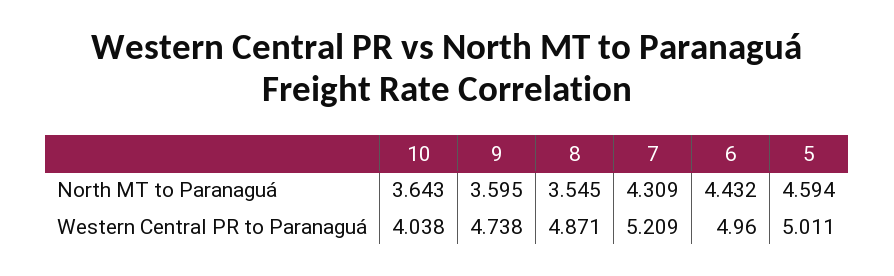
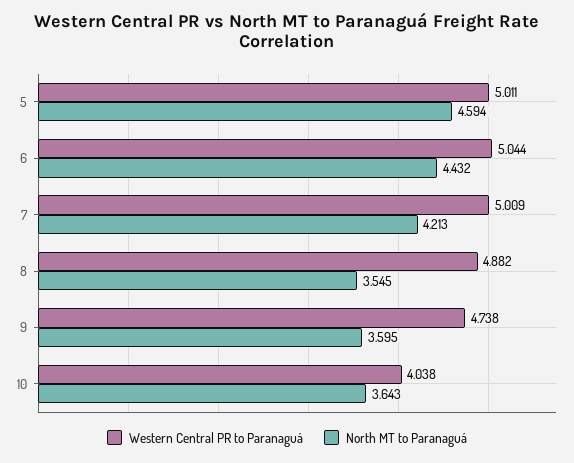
  {
    "North MT to Paranaguá": {
      "10": 3.643,
      "9": 3.595,
      "8": 3.545,
-     "7": 4.309,
+     "7": 4.213,
      "6": 4.432,
      "5": 4.594
    },
    "Western Central PR to Paranaguá": {
      "10": 4.038,
      "9": 4.738,
-     "8": 4.871,
+     "8": 4.882,
-     "7": 5.209,
+     "7": 5.009,
-     "6": 4.96,
+     "6": 5.044,
      "5": 5.011
    }
  }

